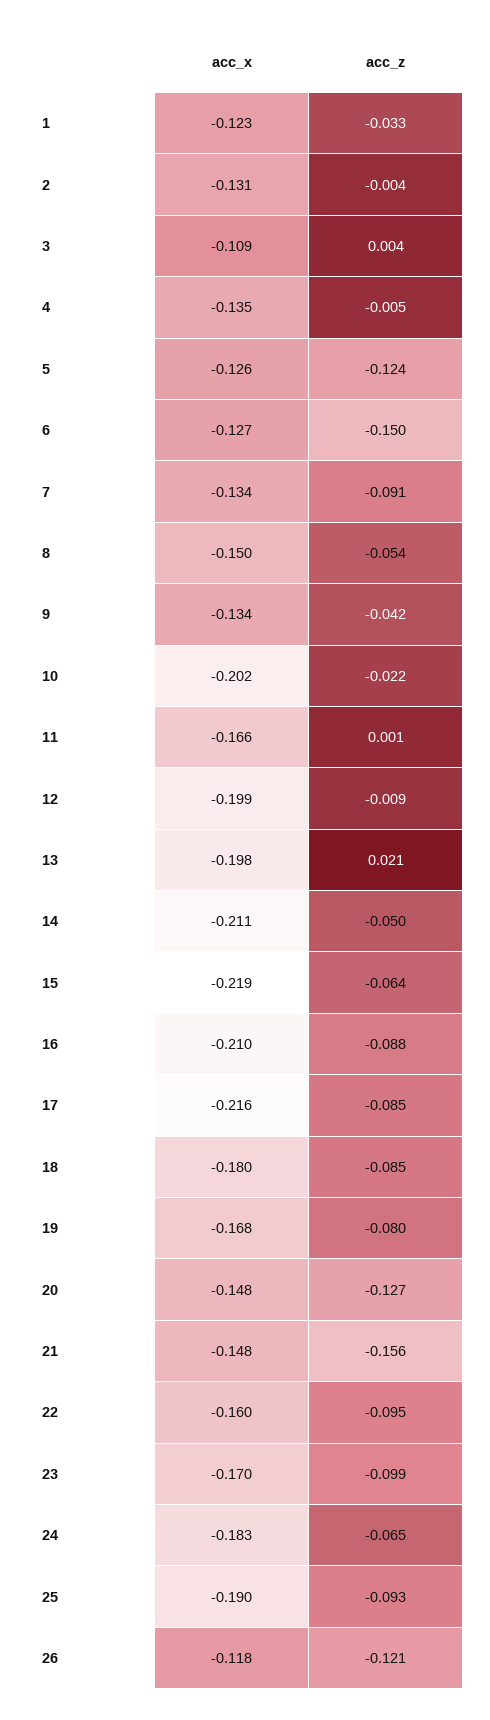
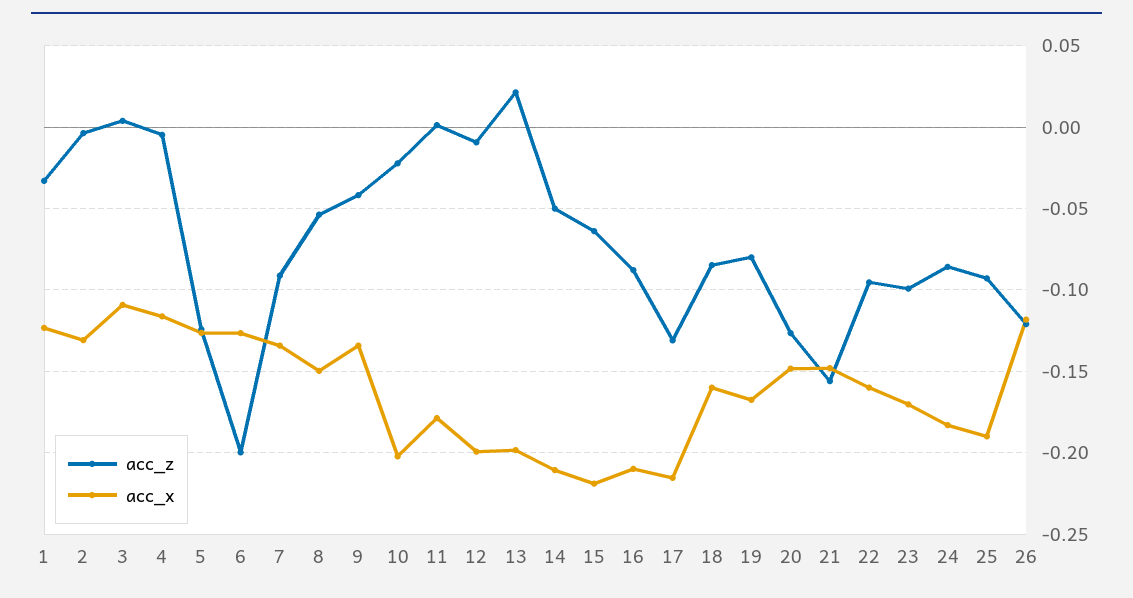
  {
    "acc_x": {
      "1": -0.123,
      "2": -0.131,
      "3": -0.109,
-     "4": -0.135,
+     "4": -0.115,
      "5": -0.126,
      "6": -0.127,
      "7": -0.134,
      "8": -0.15,
      "9": -0.134,
      "10": -0.202,
-     "11": -0.166,
+     "11": -0.18,
      "12": -0.199,
      "13": -0.198,
      "14": -0.211,
      "15": -0.219,
      "16": -0.21,
      "17": -0.216,
-     "18": -0.18,
+     "18": -0.16,
      "19": -0.168,
      "20": -0.148,
      "21": -0.148,
      "22": -0.16,
      "23": -0.17,
      "24": -0.183,
      "25": -0.19,
      "26": -0.118
    },
    "acc_z": {
      "1": -0.033,
      "2": -0.004,
      "3": 0.004,
      "4": -0.005,
      "5": -0.124,
-     "6": -0.15,
+     "6": -0.2,
      "7": -0.091,
      "8": -0.054,
      "9": -0.042,
      "10": -0.022,
      "11": 0.001,
      "12": -0.009,
      "13": 0.021,
      "14": -0.05,
      "15": -0.064,
      "16": -0.088,
-     "17": -0.085,
+     "17": -0.13,
      "18": -0.085,
      "19": -0.08,
      "20": -0.127,
      "21": -0.156,
      "22": -0.095,
      "23": -0.099,
-     "24": -0.065,
+     "24": -0.085,
      "25": -0.093,
      "26": -0.121
    }
  }

